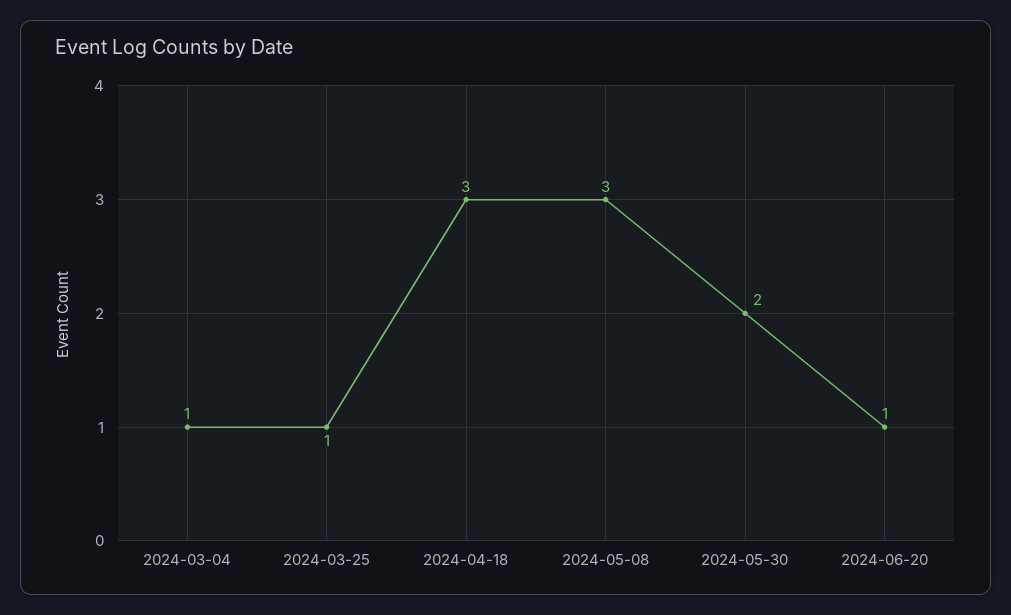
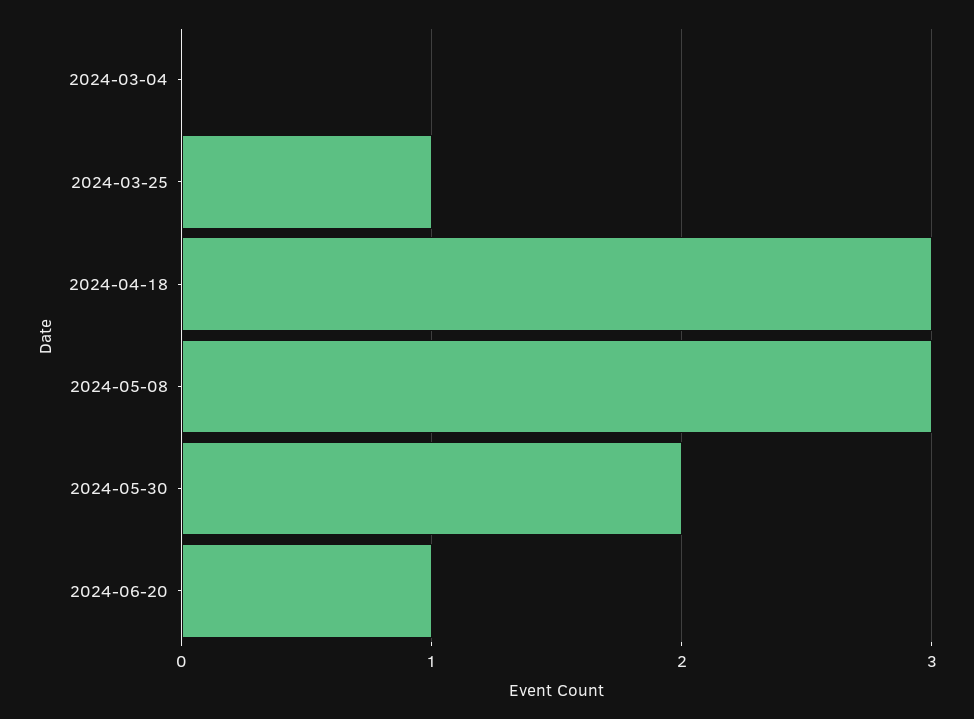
  {
-   "2024-03-04": 1,
+   "2024-03-04": 0,
    "2024-03-25": 1,
    "2024-04-18": 3,
    "2024-05-08": 3,
    "2024-05-30": 2,
    "2024-06-20": 1
  }

